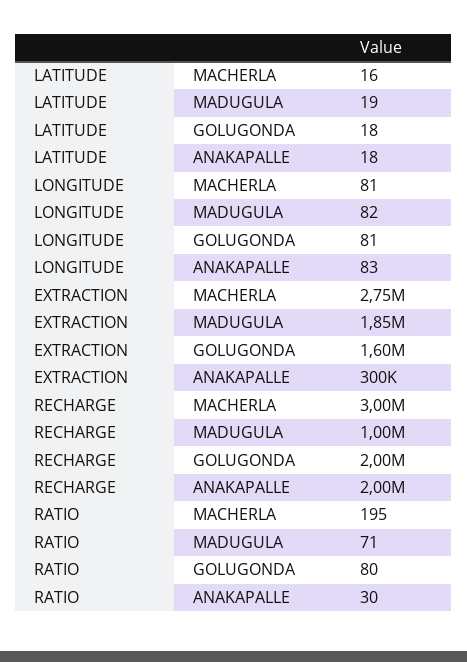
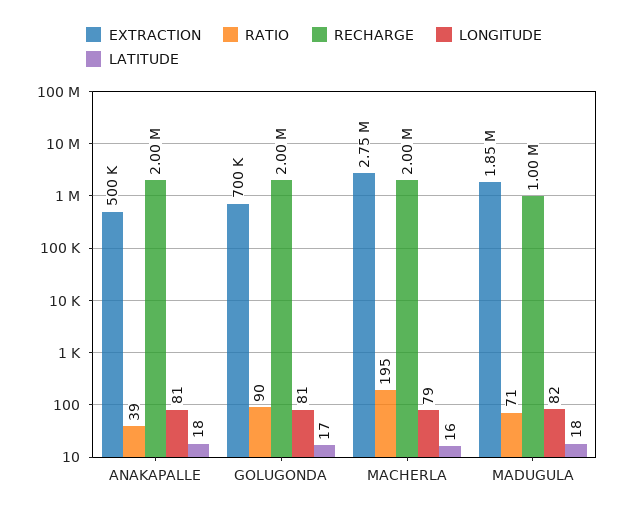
  {
    "LATITUDE": {
      "MACHERLA": 16,
-     "MADUGULA": 19,
+     "MADUGULA": 18,
-     "GOLUGONDA": 18,
+     "GOLUGONDA": 17,
      "ANAKAPALLE": 18
    },
    "LONGITUDE": {
-     "MACHERLA": 81,
+     "MACHERLA": 79,
      "MADUGULA": 82,
      "GOLUGONDA": 81,
-     "ANAKAPALLE": 83
+     "ANAKAPALLE": 81
    },
    "EXTRACTION": {
      "MACHERLA": 2750000,
      "MADUGULA": 1850000,
-     "GOLUGONDA": 1600000,
+     "GOLUGONDA": 700000,
-     "ANAKAPALLE": 300000
+     "ANAKAPALLE": 500000
    },
    "RECHARGE": {
-     "MACHERLA": 3000000,
+     "MACHERLA": 2000000,
      "MADUGULA": 1000000,
      "GOLUGONDA": 2000000,
      "ANAKAPALLE": 2000000
    },
    "RATIO": {
      "MACHERLA": 195,
      "MADUGULA": 71,
-     "GOLUGONDA": 80,
+     "GOLUGONDA": 90,
-     "ANAKAPALLE": 30
+     "ANAKAPALLE": 39
    }
  }

